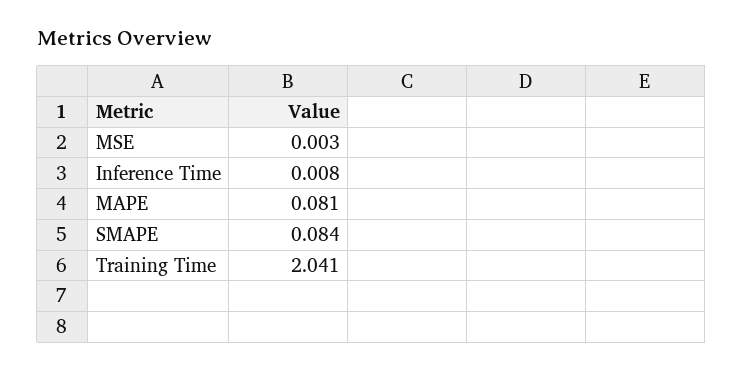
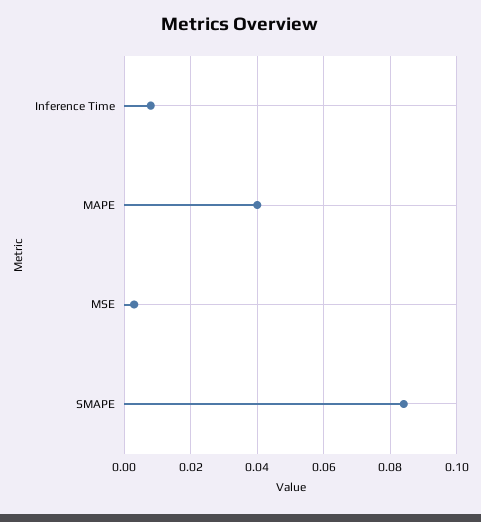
  {
    "MSE": 0.003,
    "Inference Time": 0.008,
-   "MAPE": 0.081,
+   "MAPE": 0.04,
-   "SMAPE": 0.084,
+   "SMAPE": 0.084
-   "Training Time": 2.041
  }

